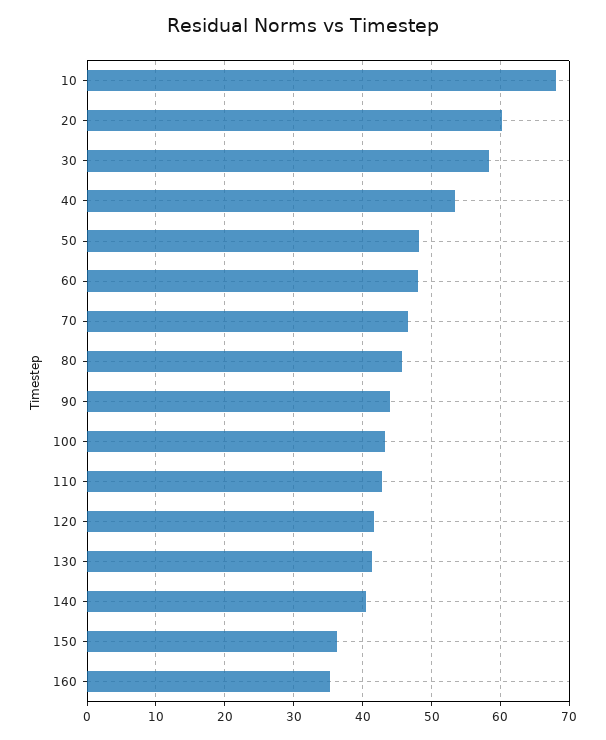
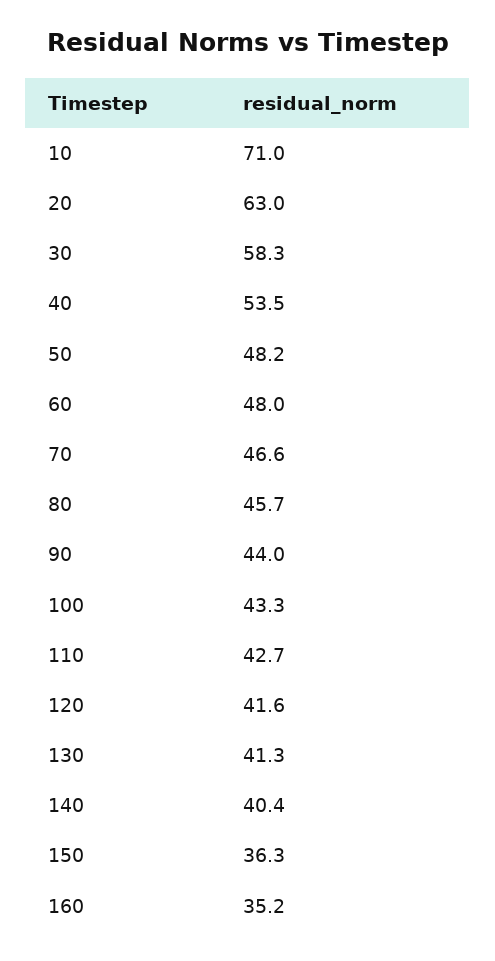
  {
-   "10": 68,
+   "10": 71,
-   "20": 60,
+   "20": 63,
    "30": 58.3,
    "40": 53.5,
    "50": 48.2,
    "60": 48,
    "70": 46.6,
    "80": 45.7,
    "90": 44,
    "100": 43.3,
    "110": 42.7,
    "120": 41.6,
    "130": 41.3,
    "140": 40.4,
    "150": 36.3,
    "160": 35.2
  }

